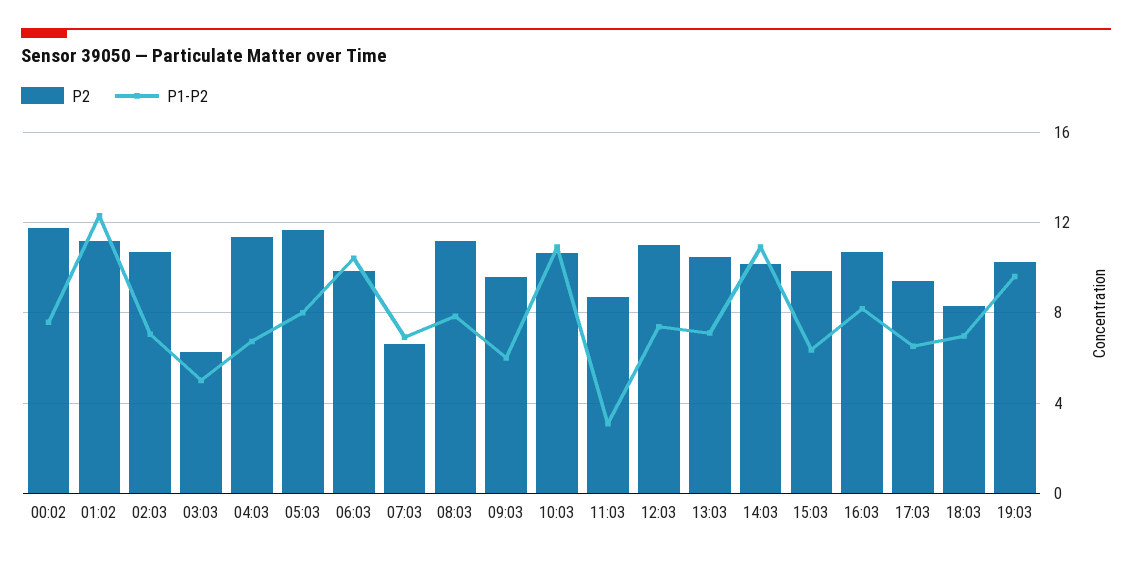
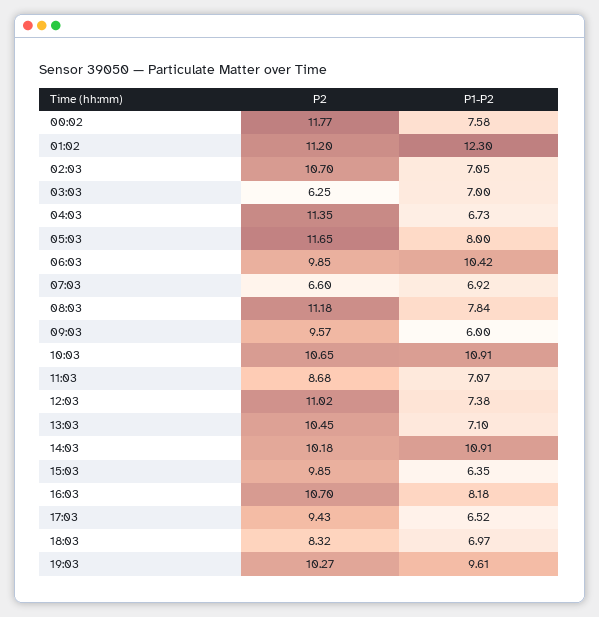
  {
    "P2": {
      "00:02": 11.77,
      "01:02": 11.2,
      "02:03": 10.7,
      "03:03": 6.25,
      "04:03": 11.35,
      "05:03": 11.65,
      "06:03": 9.85,
      "07:03": 6.6,
      "08:03": 11.18,
      "09:03": 9.57,
      "10:03": 10.65,
      "11:03": 8.68,
      "12:03": 11.02,
      "13:03": 10.45,
      "14:03": 10.18,
      "15:03": 9.85,
      "16:03": 10.7,
      "17:03": 9.43,
      "18:03": 8.32,
      "19:03": 10.27
    },
    "P1-P2": {
      "00:02": 7.58,
      "01:02": 12.3,
      "02:03": 7.05,
-     "03:03": 5,
+     "03:03": 7,
      "04:03": 6.73,
      "05:03": 8,
      "06:03": 10.42,
      "07:03": 6.92,
      "08:03": 7.84,
      "09:03": 6,
      "10:03": 10.91,
-     "11:03": 3,
+     "11:03": 7.07,
      "12:03": 7.38,
      "13:03": 7.1,
      "14:03": 10.91,
      "15:03": 6.35,
      "16:03": 8.18,
      "17:03": 6.52,
      "18:03": 6.97,
      "19:03": 9.61
    }
  }

